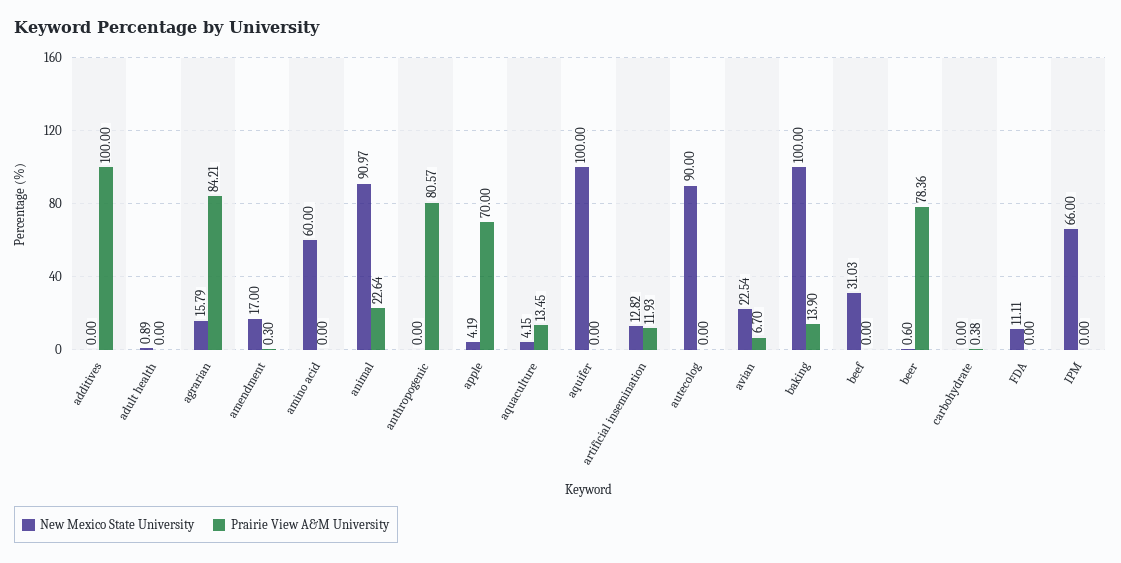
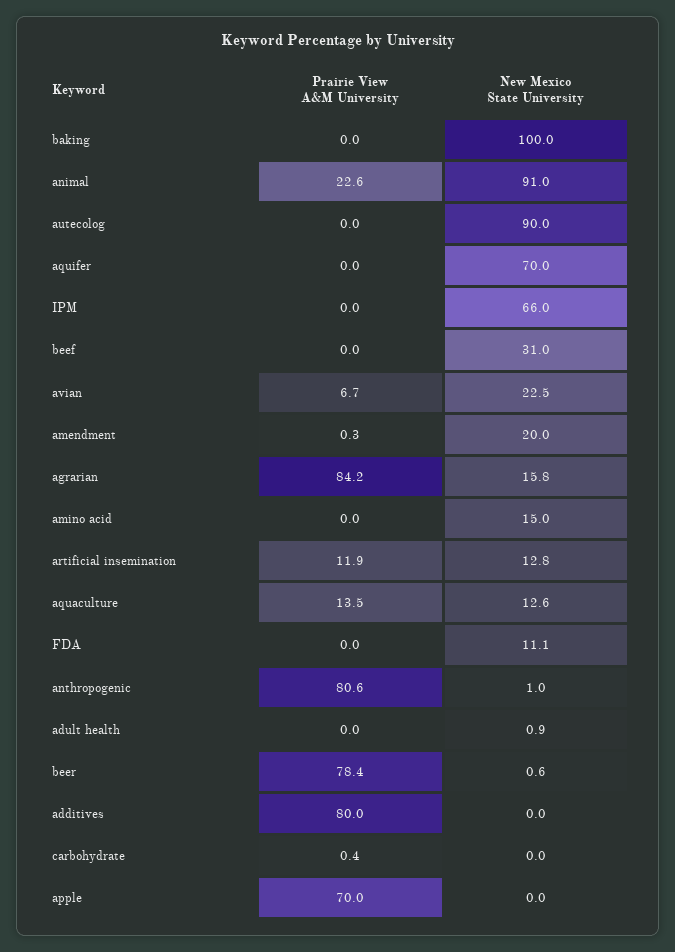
  {
    "New Mexico State University": {
      "additives": 0,
      "adult health": 0.89,
      "agrarian": 15.79,
-     "amendment": 17,
+     "amendment": 20,
-     "amino acid": 60,
+     "amino acid": 15,
      "animal": 90.97,
-     "anthropogenic": 0,
+     "anthropogenic": 1,
-     "apple": 4.19,
+     "apple": 0,
-     "aquaculture": 4.15,
+     "aquaculture": 12.6,
-     "aquifer": 100,
+     "aquifer": 70,
      "artificial insemination": 12.82,
      "autecolog": 90,
      "avian": 22.54,
      "baking": 100,
      "beef": 31.03,
      "beer": 0.6,
      "carbohydrate": 0,
      "FDA": 11.11,
      "IPM": 66
    },
    "Prairie View A&M University": {
-     "additives": 100,
+     "additives": 80,
      "adult health": 0,
      "agrarian": 84.21,
      "amendment": 0.3,
      "amino acid": 0,
      "animal": 22.64,
      "anthropogenic": 80.57,
      "apple": 70,
      "aquaculture": 13.45,
      "aquifer": 0,
      "artificial insemination": 11.93,
      "autecolog": 0,
      "avian": 6.7,
-     "baking": 13.9,
+     "baking": 0,
      "beef": 0,
      "beer": 78.36,
      "carbohydrate": 0.38,
      "FDA": 0,
      "IPM": 0
    }
  }

